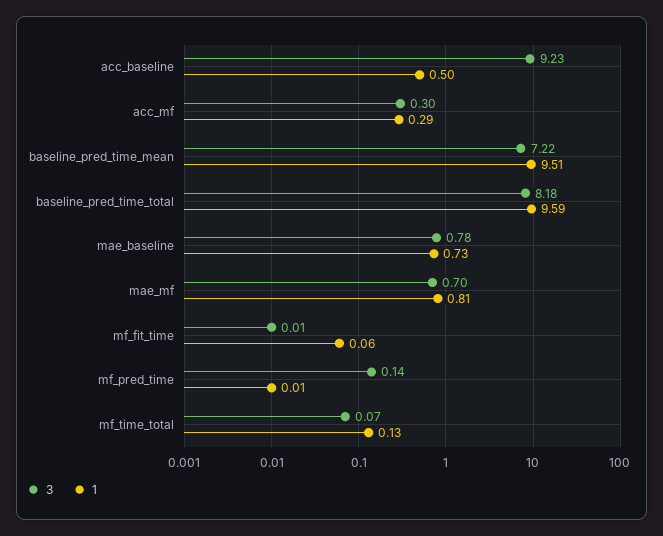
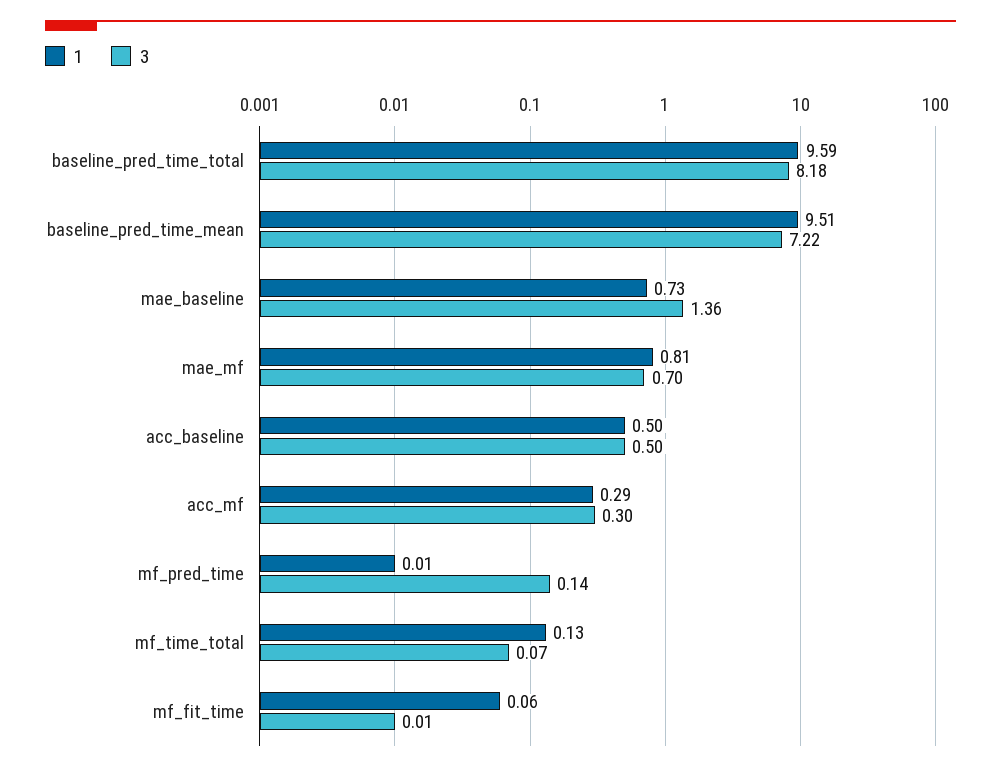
  {
    "3": {
-     "acc_baseline": 9.23,
+     "acc_baseline": 0.5,
      "acc_mf": 0.3,
      "baseline_pred_time_mean": 7.22,
      "baseline_pred_time_total": 8.18,
-     "mae_baseline": 0.78,
+     "mae_baseline": 1.36,
      "mae_mf": 0.7,
      "mf_fit_time": 0.01,
      "mf_pred_time": 0.14,
      "mf_time_total": 0.07
    },
    "1": {
      "acc_baseline": 0.5,
      "acc_mf": 0.29,
      "baseline_pred_time_mean": 9.51,
      "baseline_pred_time_total": 9.59,
      "mae_baseline": 0.73,
      "mae_mf": 0.81,
      "mf_fit_time": 0.06,
      "mf_pred_time": 0.01,
      "mf_time_total": 0.13
    }
  }

